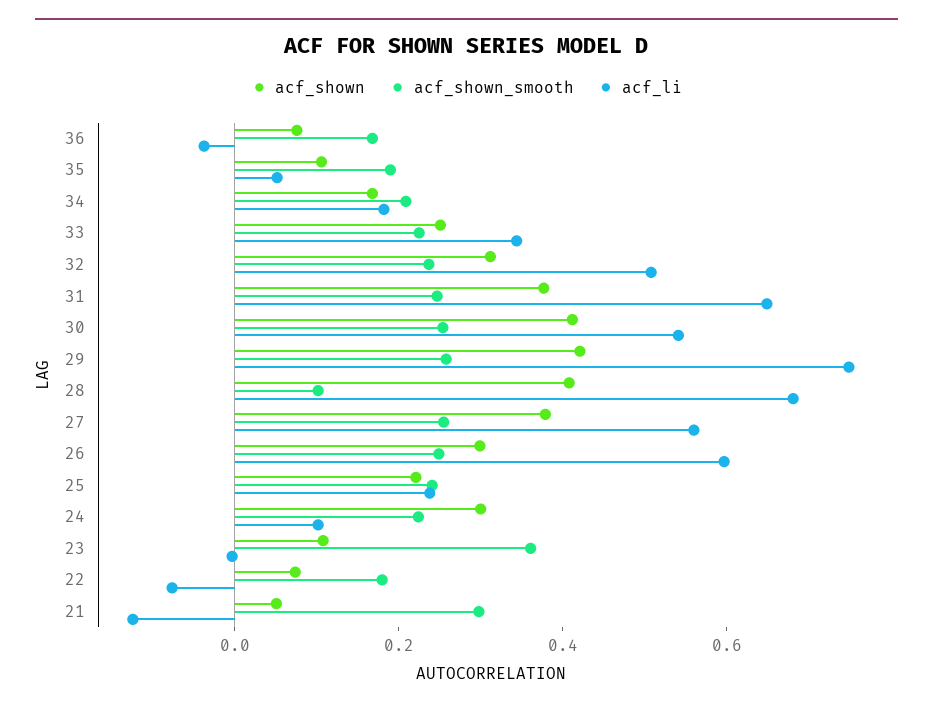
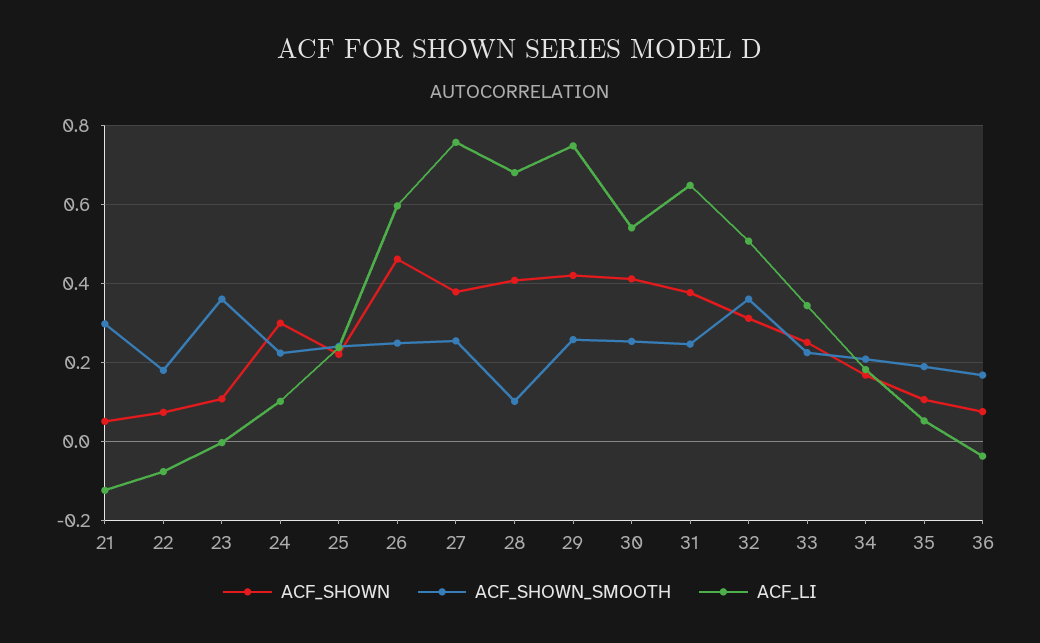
  {
    "acf_shown": {
      "36": 0.08,
      "35": 0.1,
      "34": 0.16,
      "33": 0.26,
      "32": 0.32,
      "31": 0.38,
      "30": 0.42,
      "29": 0.42,
      "28": 0.4,
      "27": 0.38,
-     "26": 0.3,
+     "26": 0.46,
      "25": 0.22,
      "24": 0.3,
      "23": 0.1,
      "22": 0.08,
      "21": 0.06
    },
    "acf_shown_smooth": {
      "36": 0.16,
      "35": 0.2,
      "34": 0.2,
      "33": 0.22,
-     "32": 0.25,
+     "32": 0.36,
      "31": 0.24,
      "30": 0.26,
      "29": 0.26,
      "28": 0.1,
      "27": 0.26,
      "26": 0.24,
      "25": 0.24,
      "24": 0.22,
      "23": 0.36,
      "22": 0.18,
      "21": 0.3
    },
    "acf_li": {
      "36": -0.04,
      "35": 0.06,
      "34": 0.18,
      "33": 0.34,
      "32": 0.5,
      "31": 0.64,
      "30": 0.54,
      "29": 0.74,
      "28": 0.68,
-     "27": 0.55,
+     "27": 0.76,
      "26": 0.6,
      "25": 0.24,
      "24": 0.1,
      "23": 0,
      "22": -0.08,
      "21": -0.12
    }
  }

